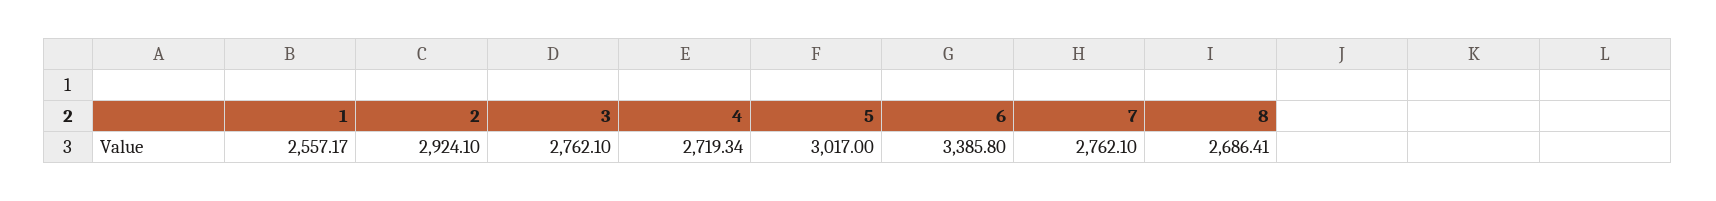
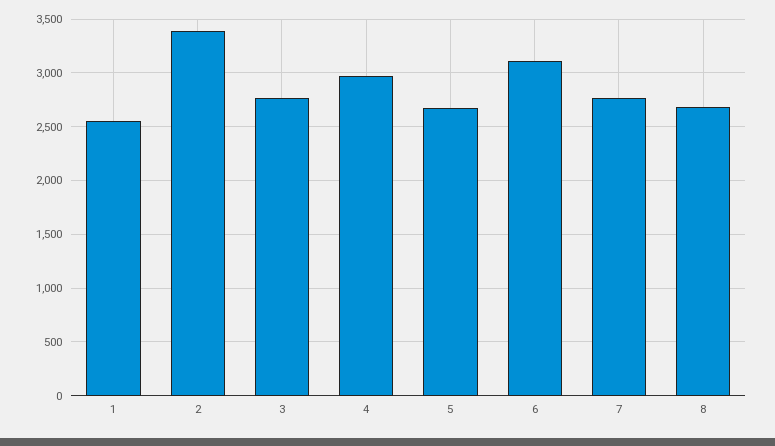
  {
    "1": 2557.17,
-   "2": 2924.1,
+   "2": 3400,
    "3": 2762.1,
-   "4": 2719.34,
+   "4": 3000,
-   "5": 3017,
+   "5": 2700,
-   "6": 3385.8,
+   "6": 3100,
    "7": 2762.1,
    "8": 2686.41
  }

